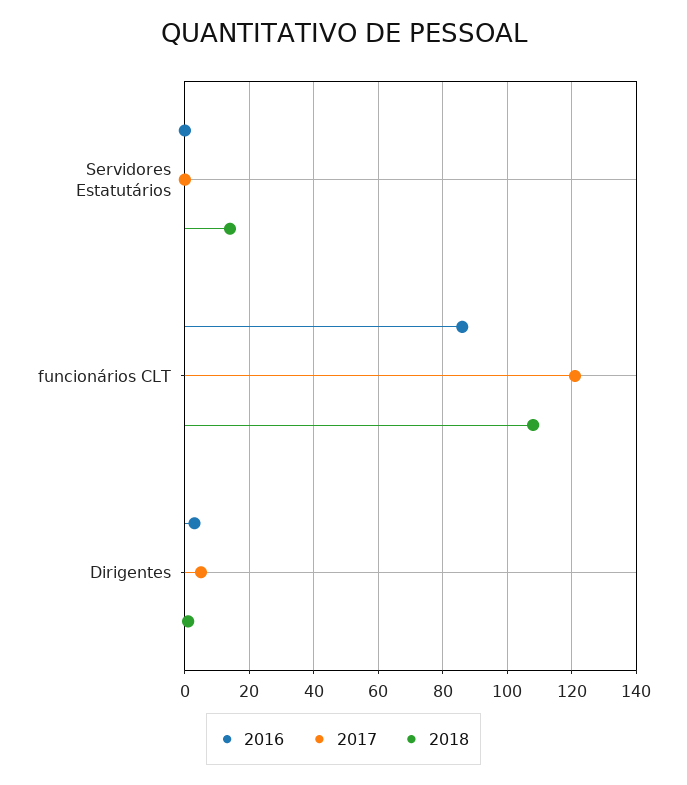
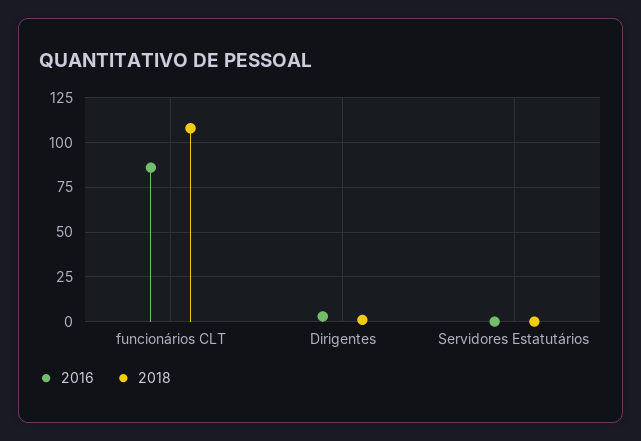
  {
    "2016": {
      "Servidores Estatutários": 0,
      "funcionários CLT": 85,
      "Dirigentes": 5
    },
-   "2017": {
-     "Servidores Estatutários": 0,
-     "funcionários CLT": 120,
-     "Dirigentes": 5
-   },
    "2018": {
-     "Servidores Estatutários": 15,
+     "Servidores Estatutários": 0,
      "funcionários CLT": 110,
      "Dirigentes": 0
    }
  }

